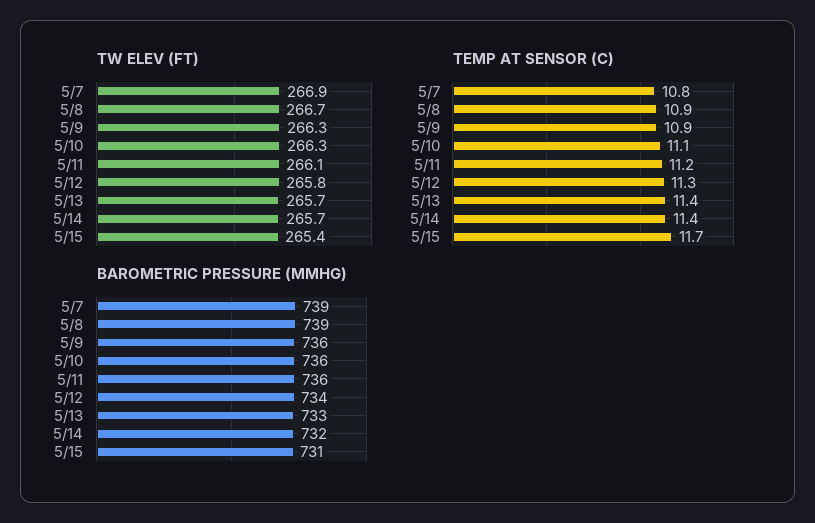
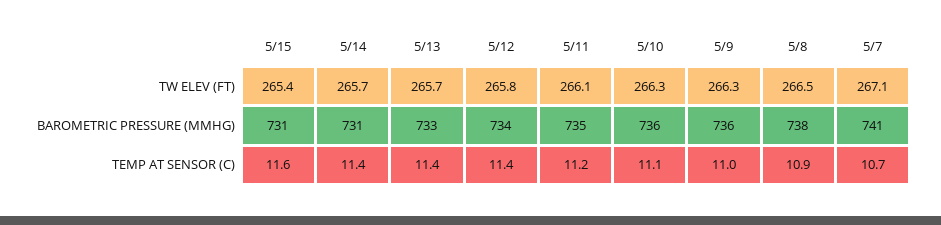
  {
    "TW ELEV (FT)": {
-     "5/7": 266.9,
+     "5/7": 267.1,
-     "5/8": 266.7,
+     "5/8": 266.5,
      "5/9": 266.3,
      "5/10": 266.3,
      "5/11": 266.1,
      "5/12": 265.8,
      "5/13": 265.7,
      "5/14": 265.7,
      "5/15": 265.4
    },
    "TEMP AT SENSOR (C)": {
-     "5/7": 10.8,
+     "5/7": 10.7,
      "5/8": 10.9,
-     "5/9": 10.9,
+     "5/9": 11,
      "5/10": 11.1,
      "5/11": 11.2,
-     "5/12": 11.3,
+     "5/12": 11.4,
      "5/13": 11.4,
      "5/14": 11.4,
-     "5/15": 11.7
+     "5/15": 11.6
    },
    "BAROMETRIC PRESSURE (MMHG)": {
-     "5/7": 739,
+     "5/7": 741,
-     "5/8": 739,
+     "5/8": 738,
      "5/9": 736,
      "5/10": 736,
-     "5/11": 736,
+     "5/11": 735,
      "5/12": 734,
      "5/13": 733,
-     "5/14": 732,
+     "5/14": 731,
      "5/15": 731
    }
  }

